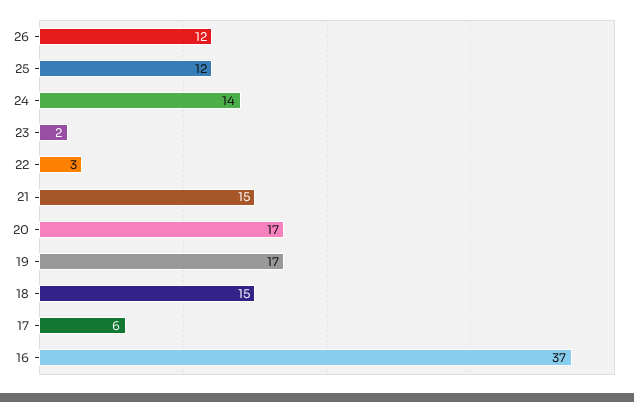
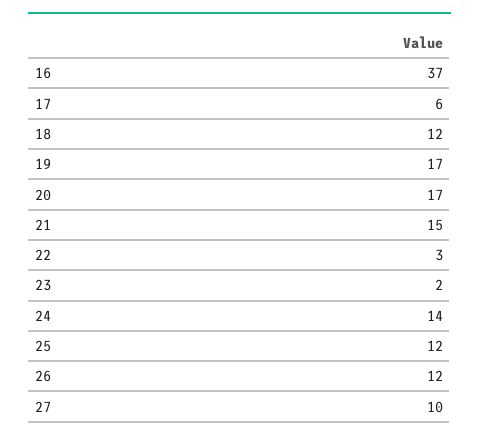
  {
    "26": 12,
    "25": 12,
    "24": 14,
    "23": 2,
    "22": 3,
    "21": 15,
    "20": 17,
    "19": 17,
-   "18": 15,
+   "18": 12,
    "17": 6,
-   "16": 37
+   "16": 37,
+   "27": 10
  }

